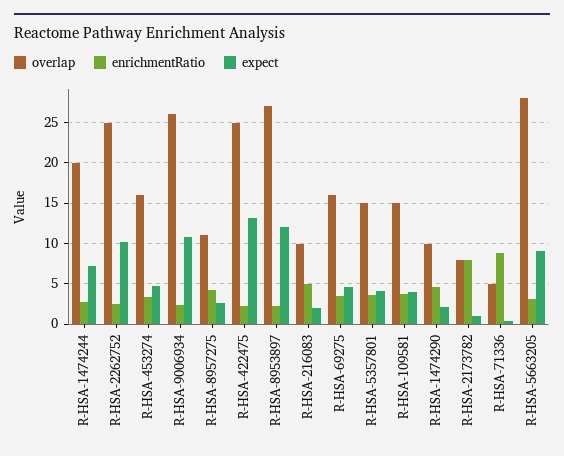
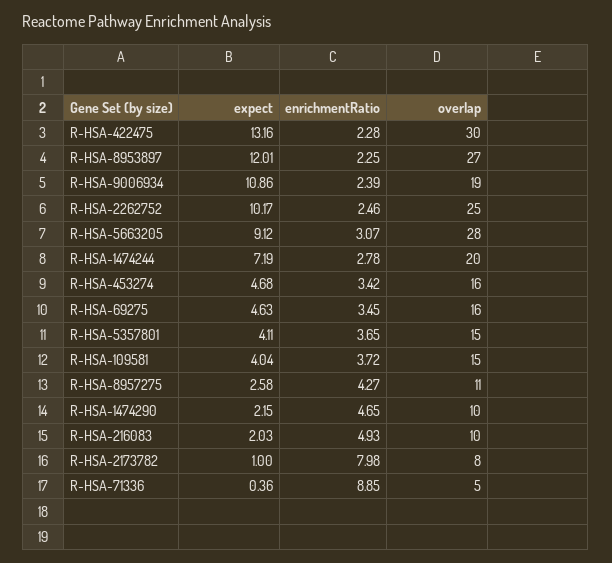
  {
    "overlap": {
      "R-HSA-1474244": 20,
      "R-HSA-2262752": 25,
      "R-HSA-453274": 16,
-     "R-HSA-9006934": 26,
+     "R-HSA-9006934": 19,
      "R-HSA-8957275": 11,
-     "R-HSA-422475": 25,
+     "R-HSA-422475": 30,
      "R-HSA-8953897": 27,
      "R-HSA-216083": 10,
      "R-HSA-69275": 16,
      "R-HSA-5357801": 15,
      "R-HSA-109581": 15,
      "R-HSA-1474290": 10,
      "R-HSA-2173782": 8,
      "R-HSA-71336": 5,
      "R-HSA-5663205": 28
    },
    "enrichmentRatio": {
      "R-HSA-1474244": 2.78,
      "R-HSA-2262752": 2.46,
      "R-HSA-453274": 3.42,
      "R-HSA-9006934": 2.39,
      "R-HSA-8957275": 4.27,
      "R-HSA-422475": 2.28,
      "R-HSA-8953897": 2.25,
      "R-HSA-216083": 4.93,
      "R-HSA-69275": 3.45,
      "R-HSA-5357801": 3.65,
      "R-HSA-109581": 3.72,
      "R-HSA-1474290": 4.65,
      "R-HSA-2173782": 7.98,
      "R-HSA-71336": 8.85,
      "R-HSA-5663205": 3.07
    },
    "expect": {
      "R-HSA-1474244": 7.19,
      "R-HSA-2262752": 10.17,
      "R-HSA-453274": 4.68,
      "R-HSA-9006934": 10.86,
      "R-HSA-8957275": 2.58,
      "R-HSA-422475": 13.16,
      "R-HSA-8953897": 12.01,
      "R-HSA-216083": 2.03,
      "R-HSA-69275": 4.63,
      "R-HSA-5357801": 4.11,
      "R-HSA-109581": 4.04,
      "R-HSA-1474290": 2.15,
      "R-HSA-2173782": 1,
      "R-HSA-71336": 0.36,
      "R-HSA-5663205": 9.12
    }
  }

